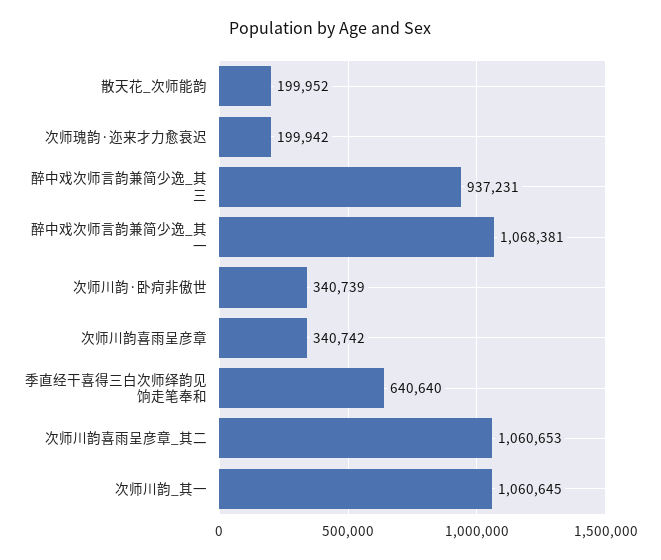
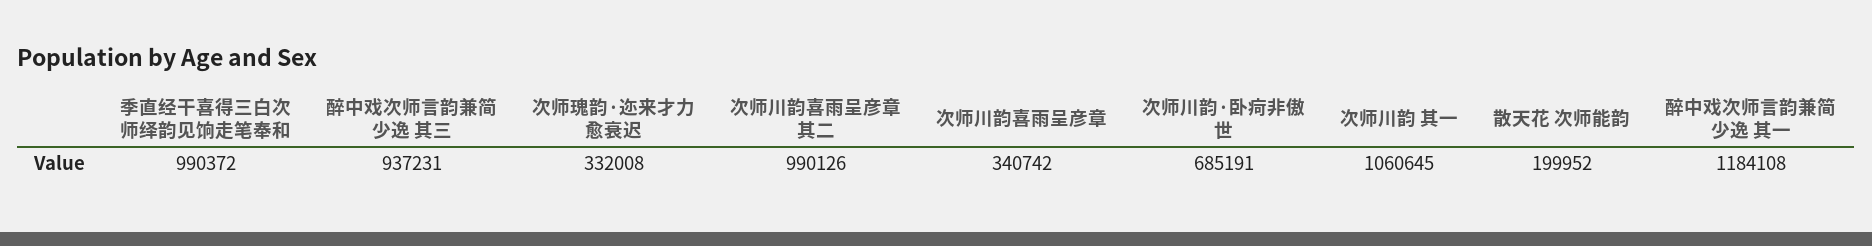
  {
    "散天花_次师能韵": 199952,
-   "次师瑰韵·迩来才力愈衰迟": 199942,
+   "次师瑰韵·迩来才力愈衰迟": 332008,
    "醉中戏次师言韵兼简少逸_其三": 937231,
-   "醉中戏次师言韵兼简少逸_其一": 1068381,
+   "醉中戏次师言韵兼简少逸_其一": 1184108,
-   "次师川韵·卧疴非傲世": 340739,
+   "次师川韵·卧疴非傲世": 685191,
    "次师川韵喜雨呈彦章": 340742,
-   "季直经干喜得三白次师绎韵见饷走笔奉和": 640640,
+   "季直经干喜得三白次师绎韵见饷走笔奉和": 990372,
-   "次师川韵喜雨呈彦章_其二": 1060653,
+   "次师川韵喜雨呈彦章_其二": 990126,
    "次师川韵_其一": 1060645
  }

